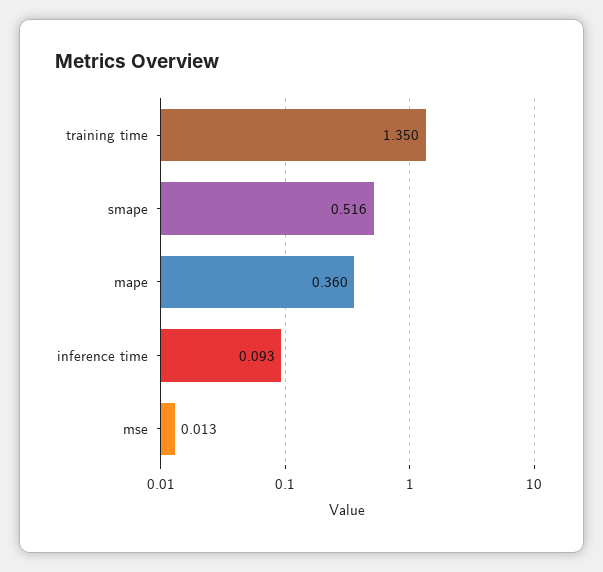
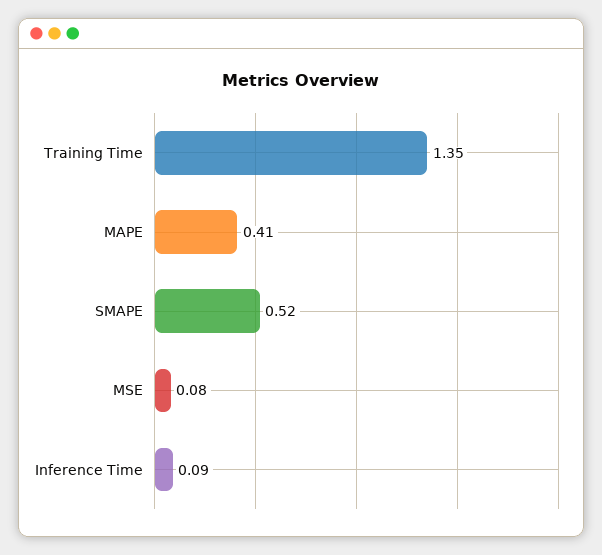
  {
    "training time": 1.35,
    "smape": 0.516,
-   "mape": 0.36,
+   "mape": 0.41,
    "inference time": 0.093,
-   "mse": 0.013
+   "mse": 0.08
  }

